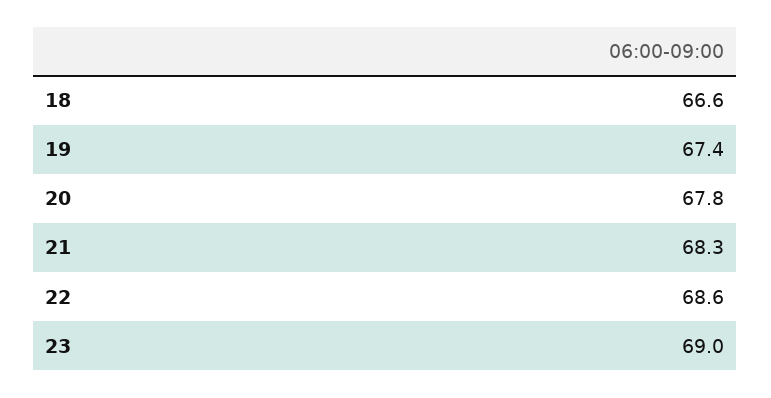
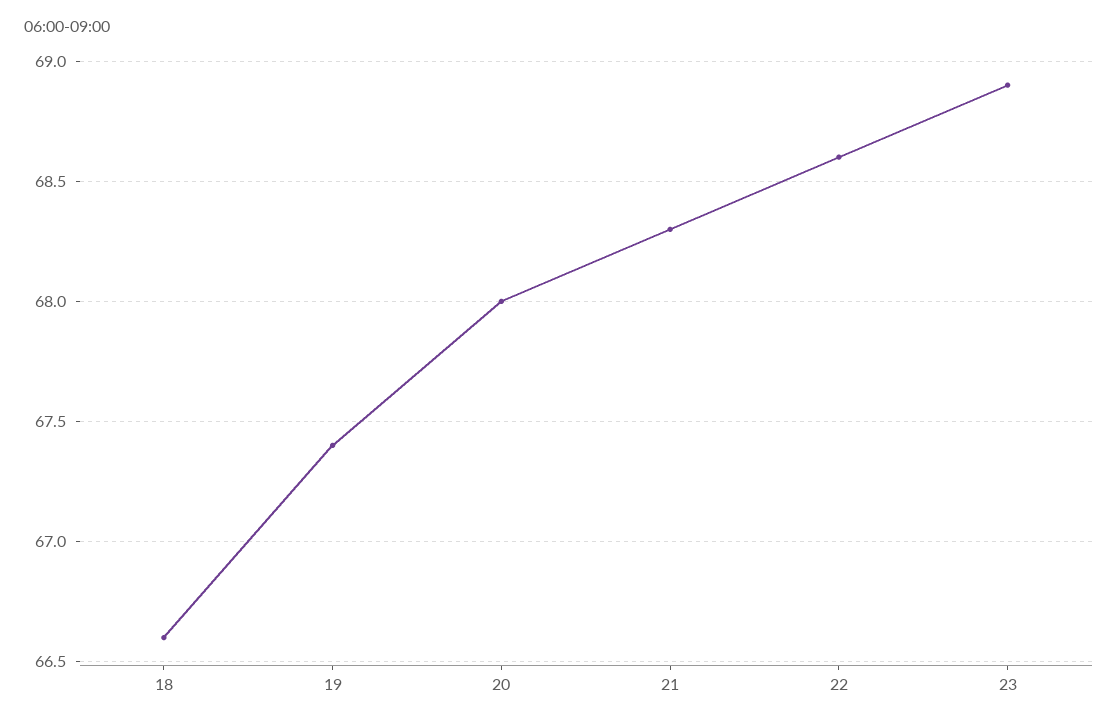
  {
    "18": 66.6,
    "19": 67.4,
-   "20": 67.8,
+   "20": 68,
    "21": 68.3,
    "22": 68.6,
-   "23": 69
+   "23": 68.9
  }

